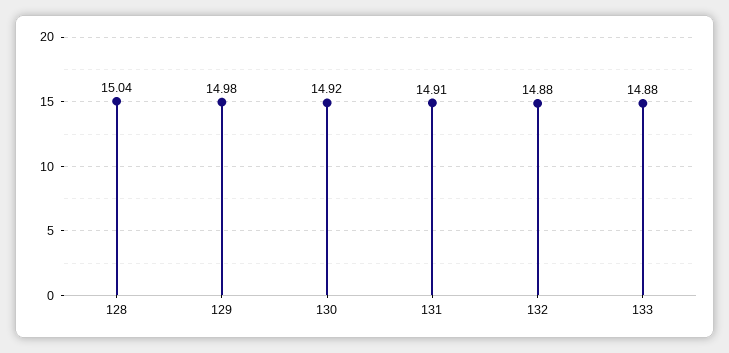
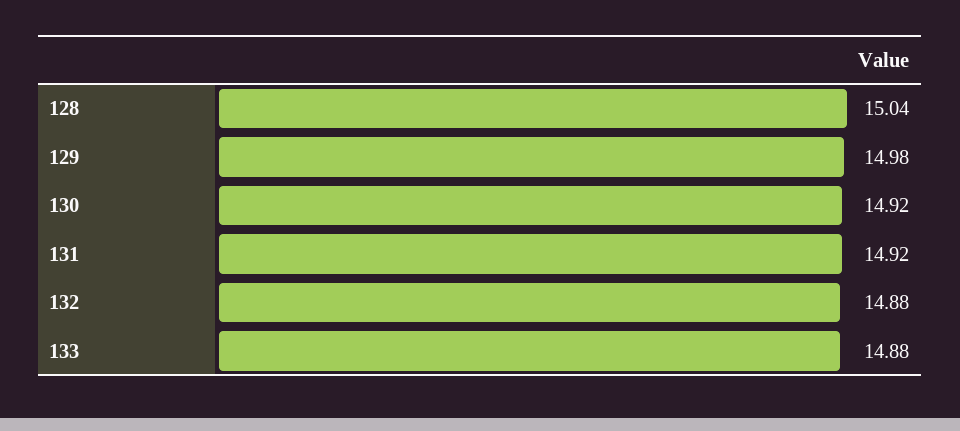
  {
    "128": 15.04,
    "129": 14.98,
    "130": 14.92,
-   "131": 14.91,
+   "131": 14.92,
    "132": 14.88,
    "133": 14.88
  }

